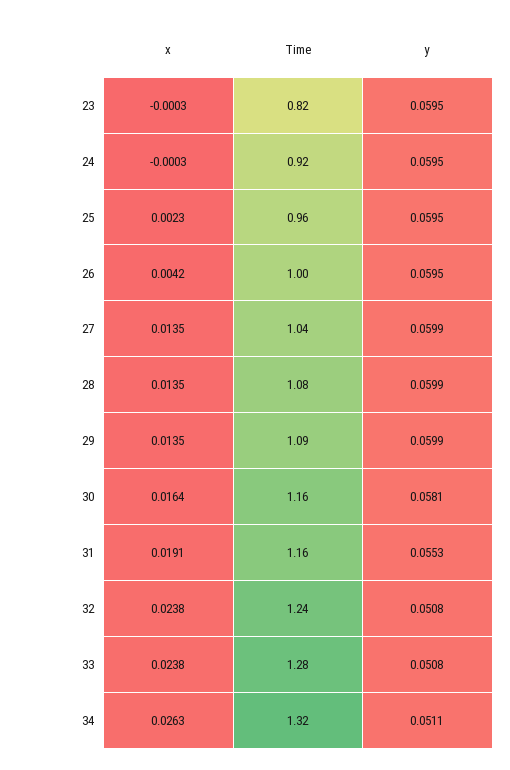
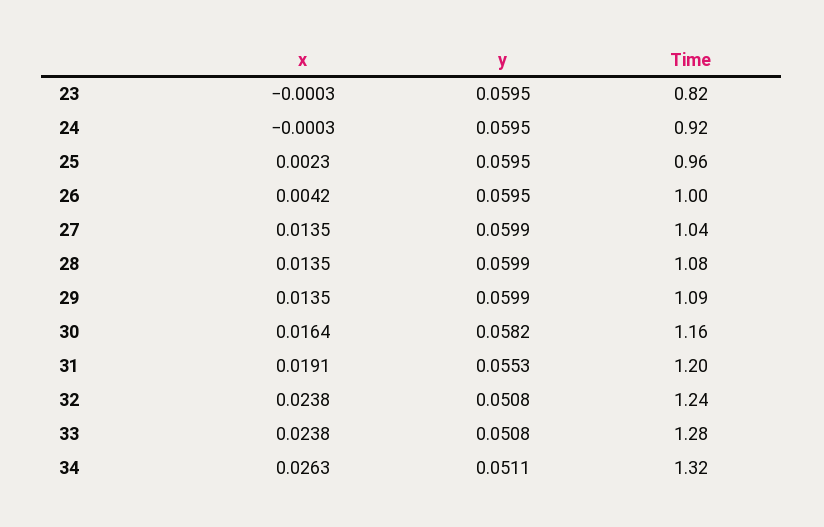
  {
    "x": {
      "23": -0.0003,
      "24": -0.0003,
      "25": 0.0023,
      "26": 0.0042,
      "27": 0.0135,
      "28": 0.0135,
      "29": 0.0135,
      "30": 0.0164,
      "31": 0.0191,
      "32": 0.0238,
      "33": 0.0238,
      "34": 0.0263
    },
    "Time": {
      "23": 0.82,
      "24": 0.92,
      "25": 0.96,
      "26": 1,
      "27": 1.04,
      "28": 1.08,
      "29": 1.09,
      "30": 1.16,
-     "31": 1.16,
+     "31": 1.2,
      "32": 1.24,
      "33": 1.28,
      "34": 1.32
    },
    "y": {
      "23": 0.0595,
      "24": 0.0595,
      "25": 0.0595,
      "26": 0.0595,
      "27": 0.0599,
      "28": 0.0599,
      "29": 0.0599,
-     "30": 0.0581,
+     "30": 0.0582,
      "31": 0.0553,
      "32": 0.0508,
      "33": 0.0508,
      "34": 0.0511
    }
  }

